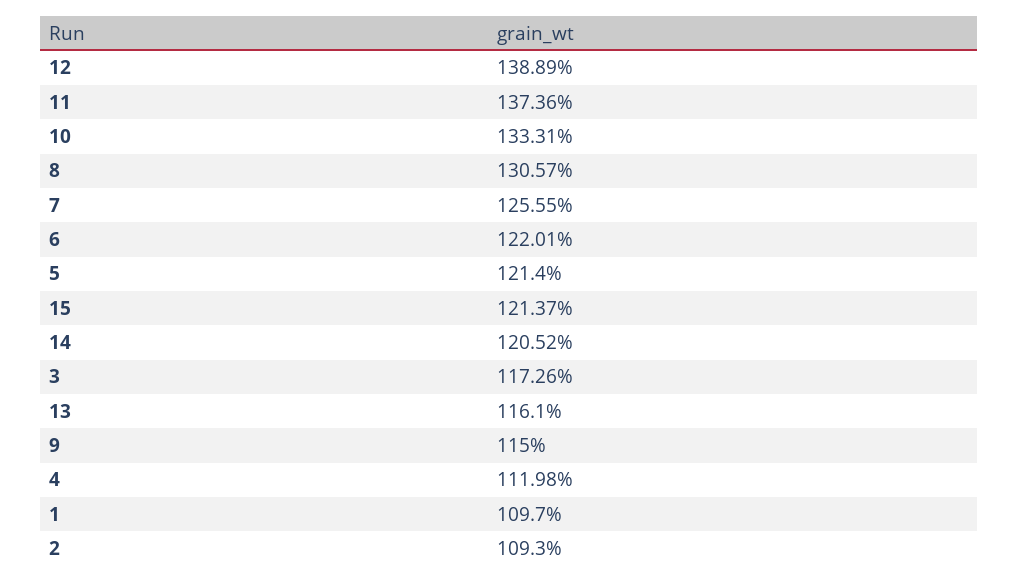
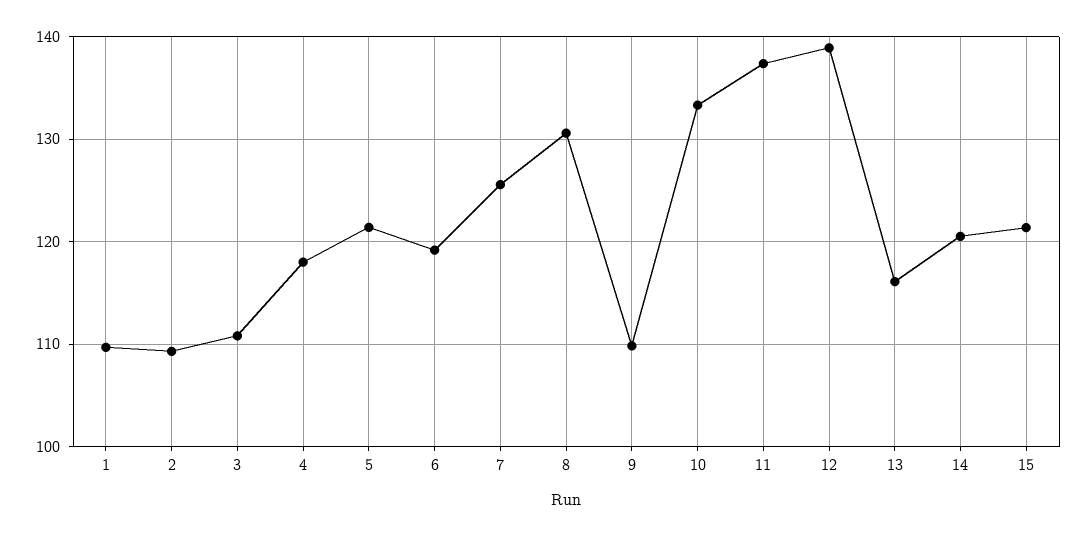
  {
    "12": 138.89,
    "11": 137.36,
    "10": 133.31,
    "8": 130.57,
    "7": 125.55,
-   "6": 122.01,
+   "6": 119,
    "5": 121.4,
    "15": 121.37,
    "14": 120.52,
-   "3": 117.26,
+   "3": 111,
    "13": 116.1,
-   "9": 115,
+   "9": 110,
-   "4": 111.98,
+   "4": 118,
    "1": 109.7,
    "2": 109.3
  }

